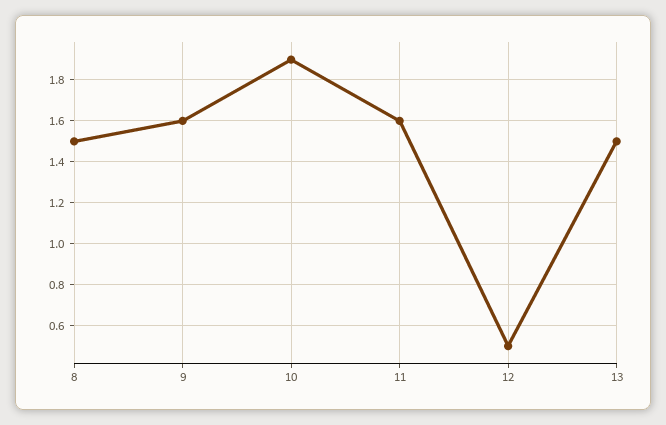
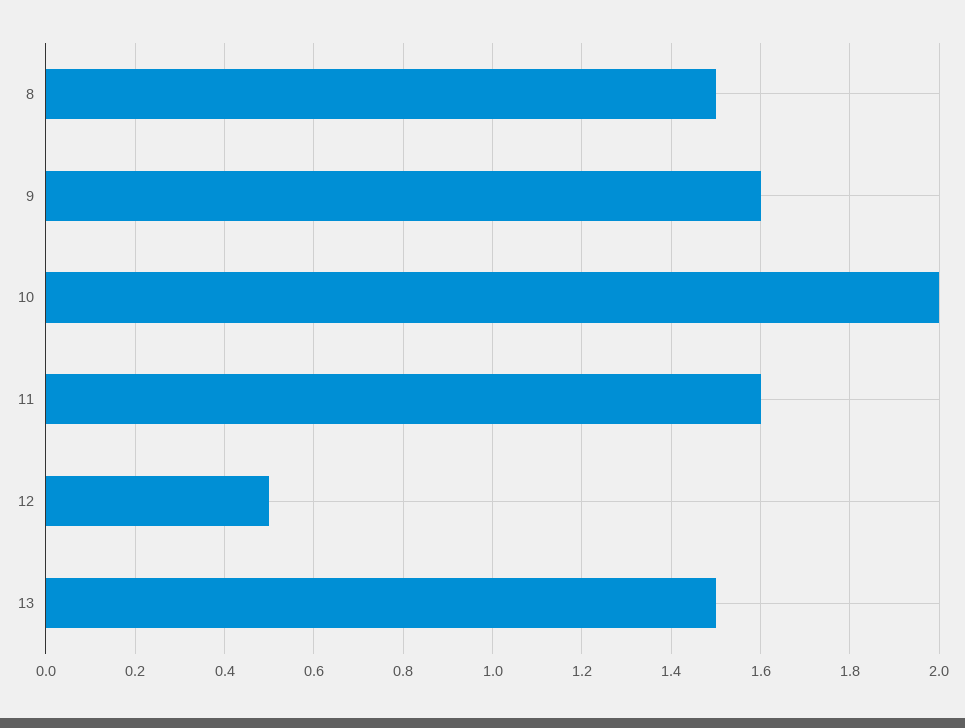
  {
    "8": 1.5,
    "9": 1.6,
-   "10": 1.9,
+   "10": 2,
    "11": 1.6,
    "12": 0.5,
    "13": 1.5
  }

